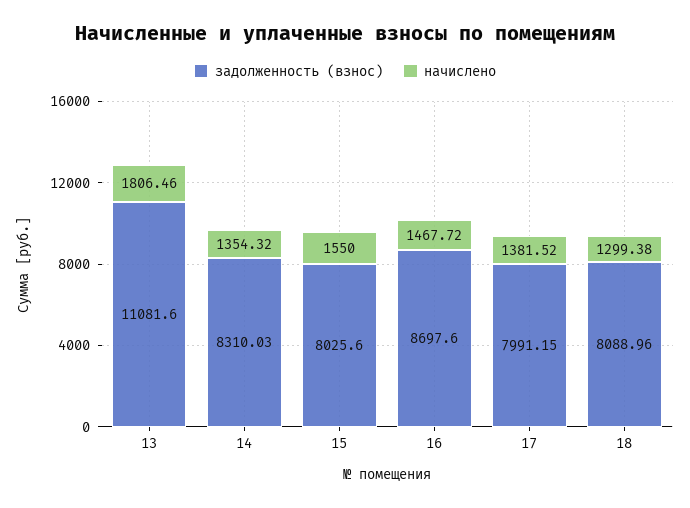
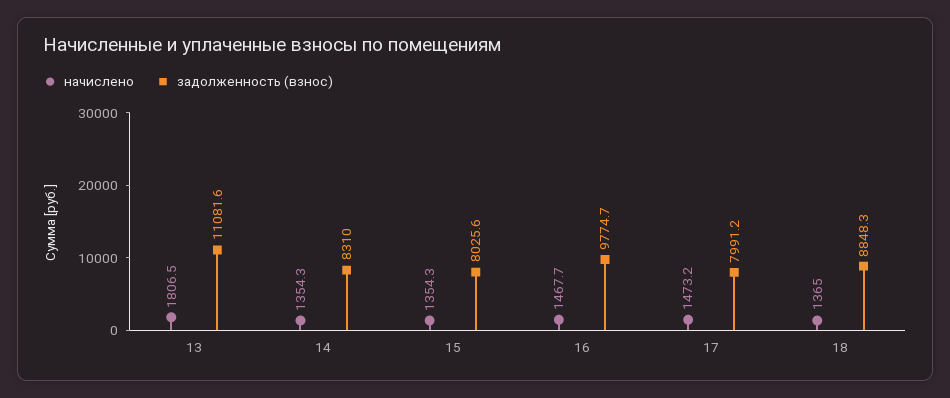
  {
    "задолженность (взнос)": {
      "13": 11081.6,
      "14": 8310.03,
      "15": 8025.6,
-     "16": 8697.6,
+     "16": 9774.7,
      "17": 7991.15,
-     "18": 8088.96
+     "18": 8848.3
    },
    "начислено": {
      "13": 1806.46,
      "14": 1354.32,
-     "15": 1550,
+     "15": 1354.3,
      "16": 1467.72,
-     "17": 1381.52,
+     "17": 1473.2,
-     "18": 1299.38
+     "18": 1365
    }
  }

